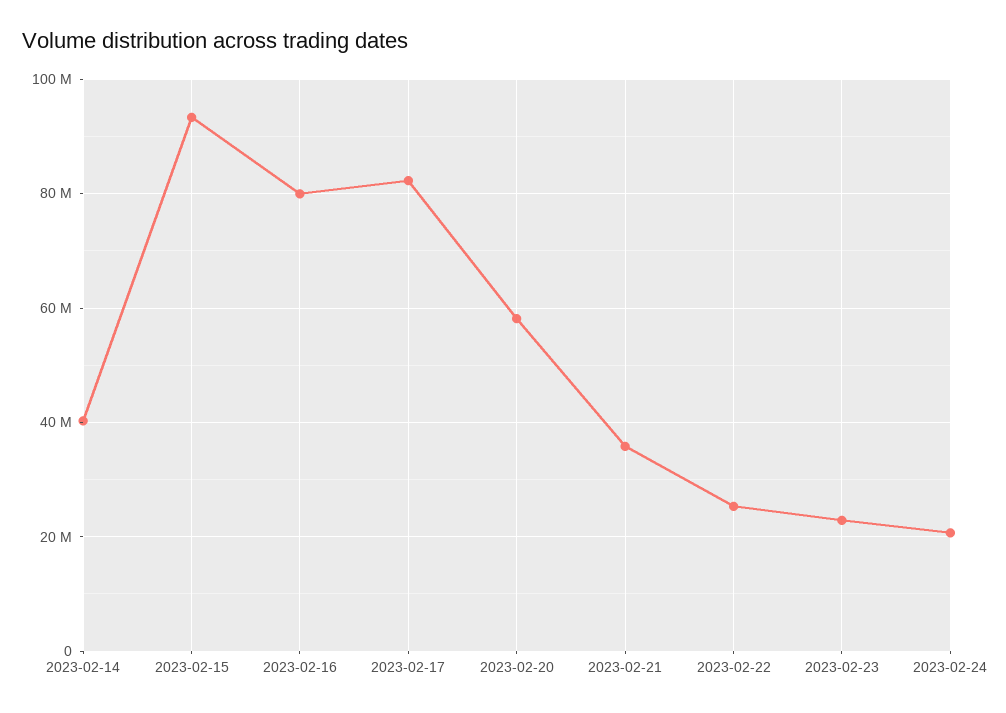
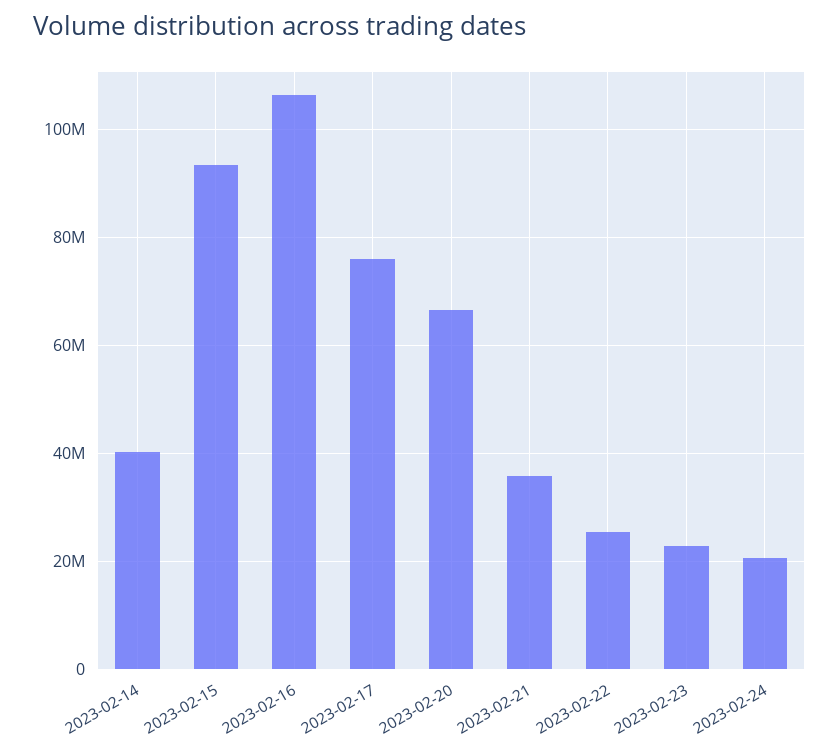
  {
    "2023-02-14": 40000000,
    "2023-02-15": 94000000,
-   "2023-02-16": 80000000,
+   "2023-02-16": 106000000,
-   "2023-02-17": 82000000,
+   "2023-02-17": 76000000,
-   "2023-02-20": 58000000,
+   "2023-02-20": 66000000,
    "2023-02-21": 36000000,
    "2023-02-22": 26000000,
    "2023-02-23": 22000000,
    "2023-02-24": 20000000
  }

